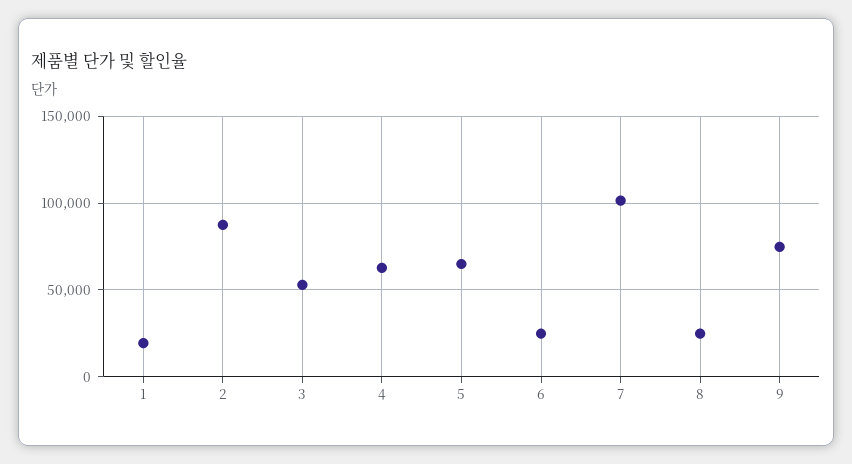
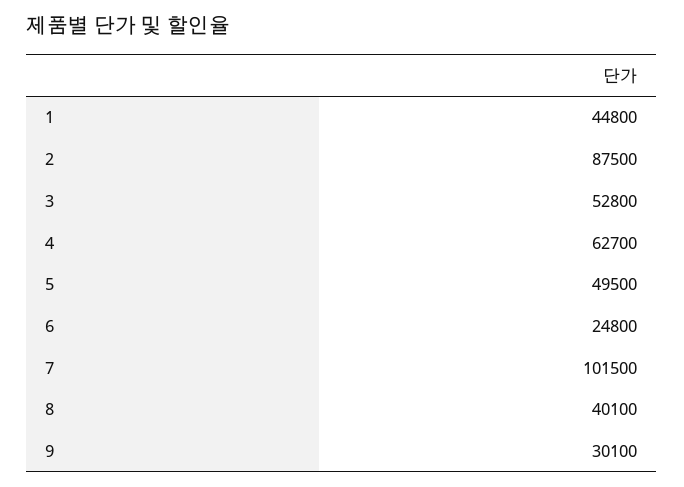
  {
-   "1": 20000,
+   "1": 44800,
    "2": 87500,
    "3": 52800,
    "4": 62700,
-   "5": 65000,
+   "5": 49500,
    "6": 24800,
    "7": 101500,
-   "8": 25000,
+   "8": 40100,
-   "9": 75000
+   "9": 30100
  }

